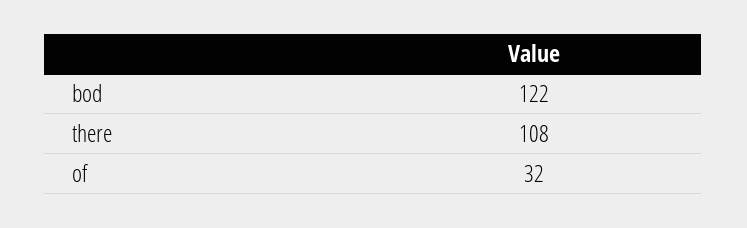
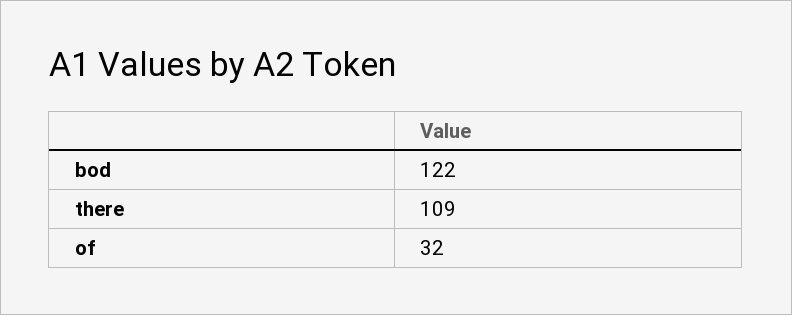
  {
    "bod": 122,
-   "there": 108,
+   "there": 109,
    "of": 32
  }

